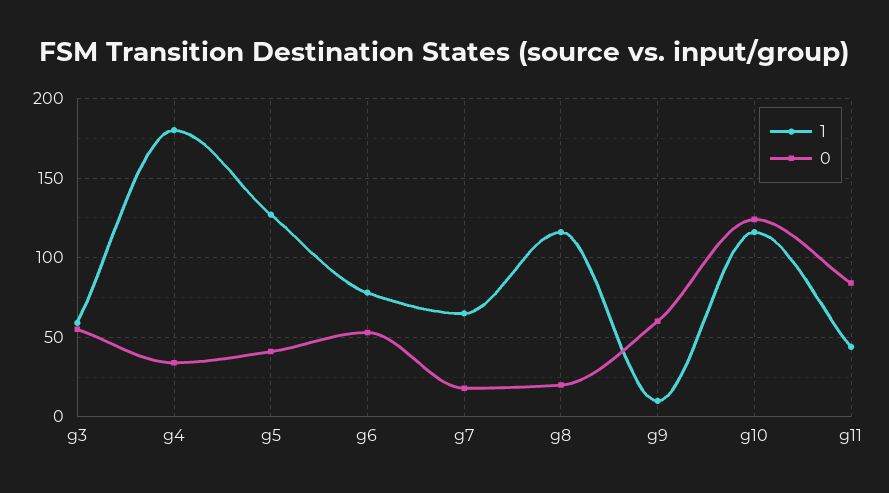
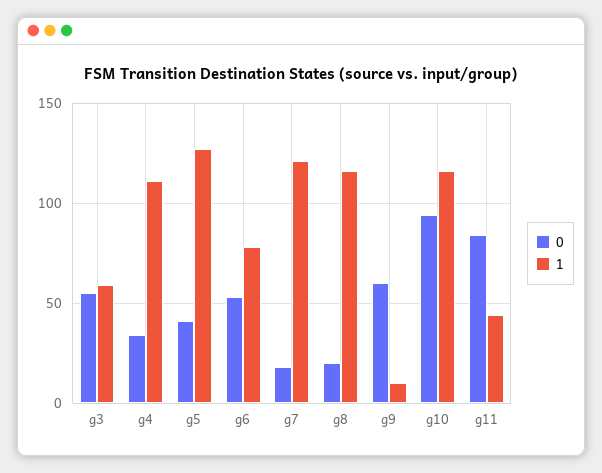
  {
    "1": {
      "g3": 60,
-     "g4": 180,
+     "g4": 110,
      "g5": 125,
      "g6": 80,
-     "g7": 65,
+     "g7": 120,
      "g8": 115,
      "g9": 10,
      "g10": 115,
      "g11": 45
    },
    "0": {
      "g3": 55,
      "g4": 35,
      "g5": 40,
      "g6": 55,
      "g7": 20,
      "g8": 20,
      "g9": 60,
-     "g10": 125,
+     "g10": 95,
      "g11": 85
    }
  }

